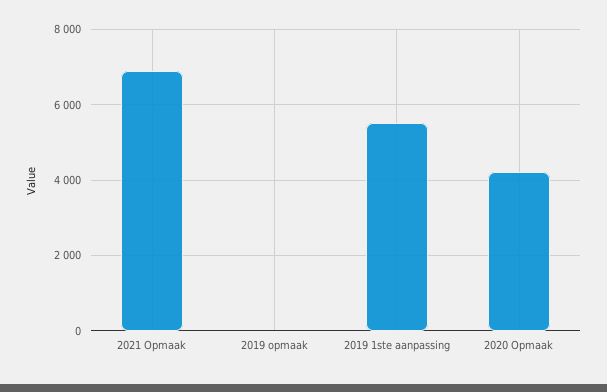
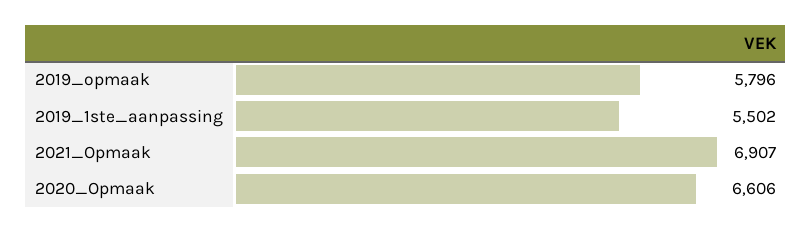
  {
    "2021 Opmaak": 6907,
-   "2019 opmaak": 0,
+   "2019 opmaak": 5796,
    "2019 1ste aanpassing": 5502,
-   "2020 Opmaak": 4200
+   "2020 Opmaak": 6606
  }

